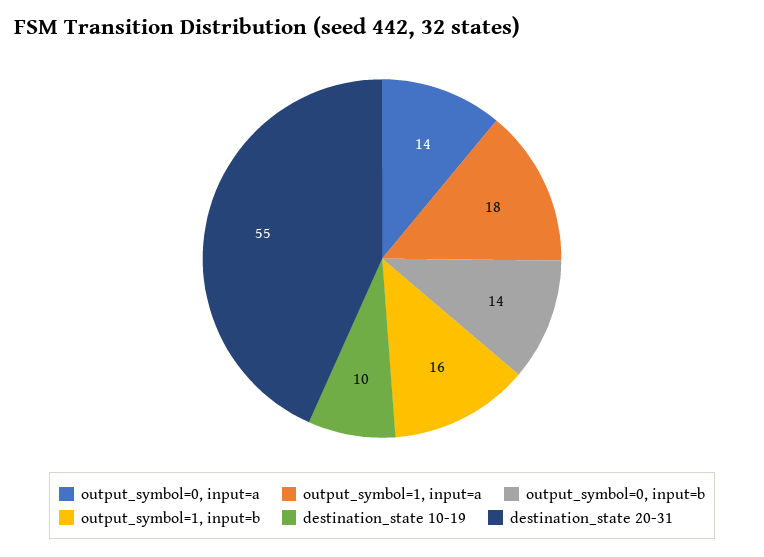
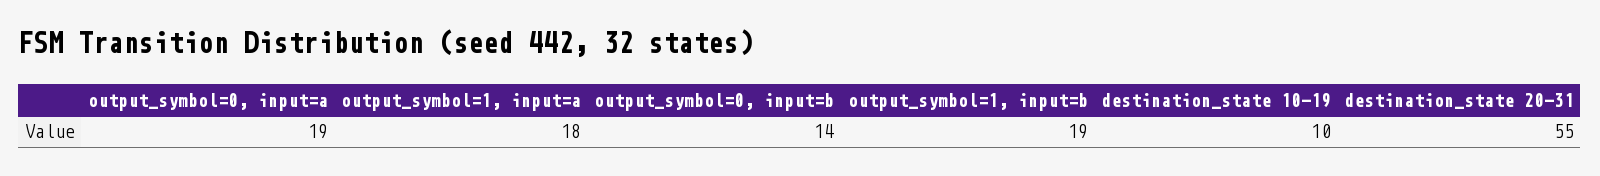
  {
-   "output_symbol=0, input=a": 14,
+   "output_symbol=0, input=a": 19,
    "output_symbol=1, input=a": 18,
    "output_symbol=0, input=b": 14,
-   "output_symbol=1, input=b": 16,
+   "output_symbol=1, input=b": 19,
    "destination_state 10-19": 10,
    "destination_state 20-31": 55
  }

